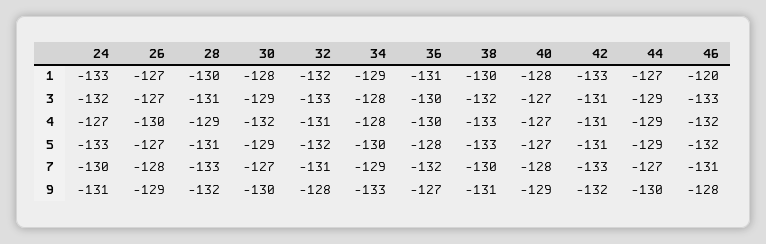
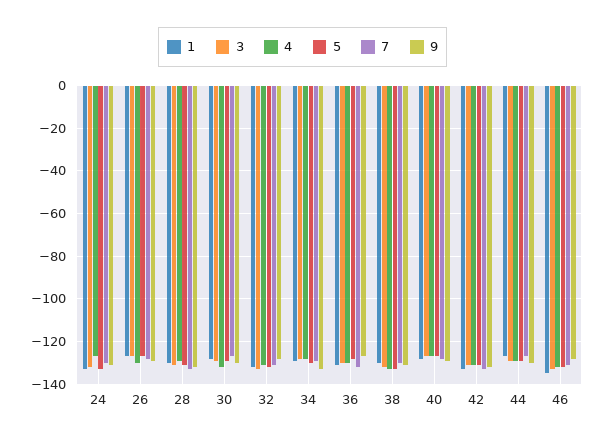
  {
    "1": {
      "24": -133,
      "26": -127,
      "28": -130,
      "30": -128,
      "32": -132,
      "34": -129,
      "36": -131,
      "38": -130,
      "40": -128,
      "42": -133,
      "44": -127,
-     "46": -120
+     "46": -135
    },
    "3": {
      "24": -132,
      "26": -127,
      "28": -131,
      "30": -129,
      "32": -133,
      "34": -128,
      "36": -130,
      "38": -132,
      "40": -127,
      "42": -131,
      "44": -129,
      "46": -133
    },
    "4": {
      "24": -127,
      "26": -130,
      "28": -129,
      "30": -132,
      "32": -131,
      "34": -128,
      "36": -130,
      "38": -133,
      "40": -127,
      "42": -131,
      "44": -129,
      "46": -132
    },
    "5": {
      "24": -133,
      "26": -127,
      "28": -131,
      "30": -129,
      "32": -132,
      "34": -130,
      "36": -128,
      "38": -133,
      "40": -127,
      "42": -131,
      "44": -129,
      "46": -132
    },
    "7": {
      "24": -130,
      "26": -128,
      "28": -133,
      "30": -127,
      "32": -131,
      "34": -129,
      "36": -132,
      "38": -130,
      "40": -128,
      "42": -133,
      "44": -127,
      "46": -131
    },
    "9": {
      "24": -131,
      "26": -129,
      "28": -132,
      "30": -130,
      "32": -128,
      "34": -133,
      "36": -127,
      "38": -131,
      "40": -129,
      "42": -132,
      "44": -130,
      "46": -128
    }
  }

